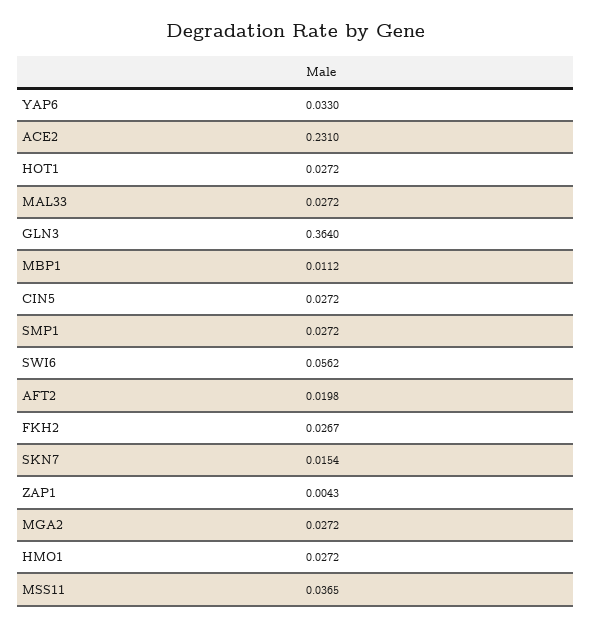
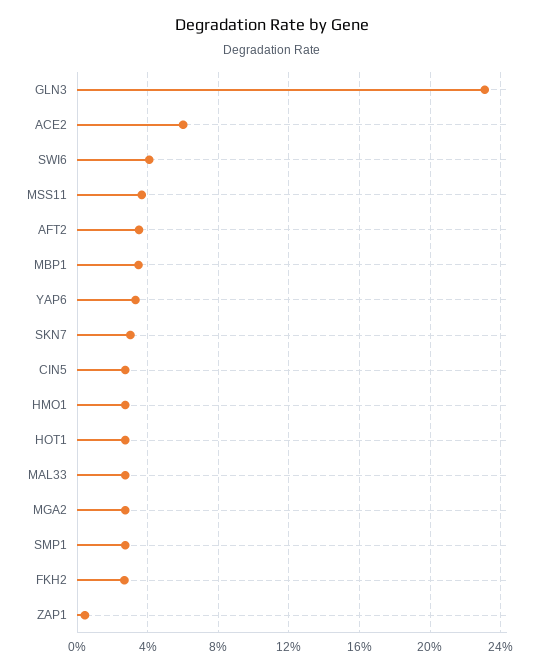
  {
    "YAP6": 0.033,
-   "ACE2": 0.231,
+   "ACE2": 0.06,
    "HOT1": 0.0272,
    "MAL33": 0.0272,
-   "GLN3": 0.364,
+   "GLN3": 0.23,
-   "MBP1": 0.0112,
+   "MBP1": 0.035,
    "CIN5": 0.0272,
    "SMP1": 0.0272,
-   "SWI6": 0.0562,
+   "SWI6": 0.04,
-   "AFT2": 0.0198,
+   "AFT2": 0.035,
    "FKH2": 0.0267,
-   "SKN7": 0.0154,
+   "SKN7": 0.03,
    "ZAP1": 0.0043,
    "MGA2": 0.0272,
    "HMO1": 0.0272,
    "MSS11": 0.0365
  }

